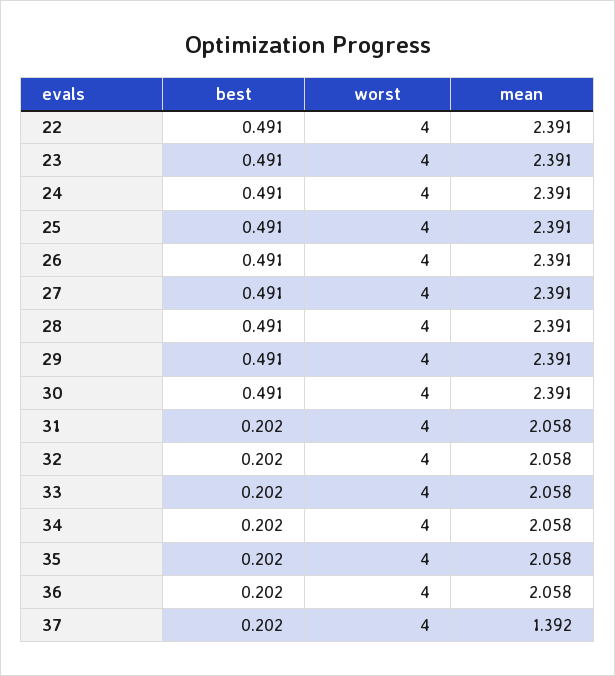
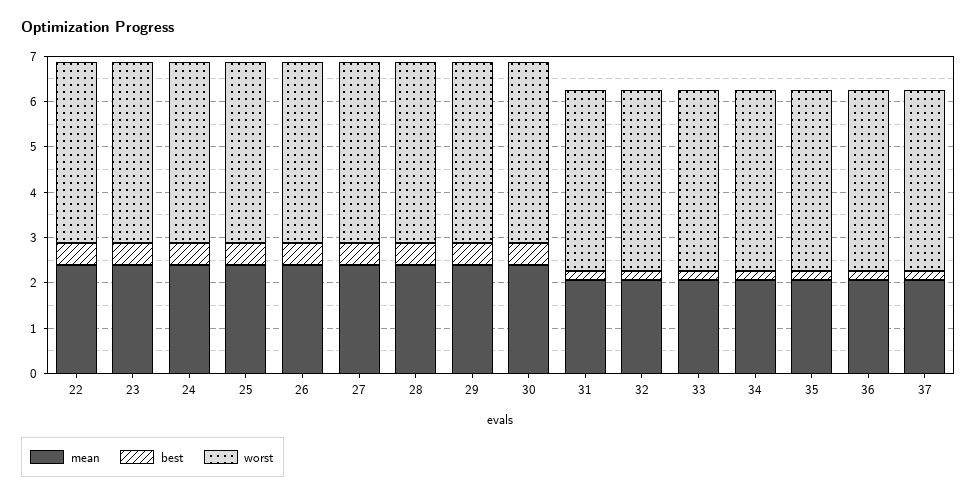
  {
    "best": {
      "22": 0.491,
      "23": 0.491,
      "24": 0.491,
      "25": 0.491,
      "26": 0.491,
      "27": 0.491,
      "28": 0.491,
      "29": 0.491,
      "30": 0.491,
      "31": 0.202,
      "32": 0.202,
      "33": 0.202,
      "34": 0.202,
      "35": 0.202,
      "36": 0.202,
      "37": 0.202
    },
    "worst": {
      "22": 4,
      "23": 4,
      "24": 4,
      "25": 4,
      "26": 4,
      "27": 4,
      "28": 4,
      "29": 4,
      "30": 4,
      "31": 4,
      "32": 4,
      "33": 4,
      "34": 4,
      "35": 4,
      "36": 4,
      "37": 4
    },
    "mean": {
      "22": 2.391,
      "23": 2.391,
      "24": 2.391,
      "25": 2.391,
      "26": 2.391,
      "27": 2.391,
      "28": 2.391,
      "29": 2.391,
      "30": 2.391,
      "31": 2.058,
      "32": 2.058,
      "33": 2.058,
      "34": 2.058,
      "35": 2.058,
      "36": 2.058,
-     "37": 1.392
+     "37": 2
    }
  }

